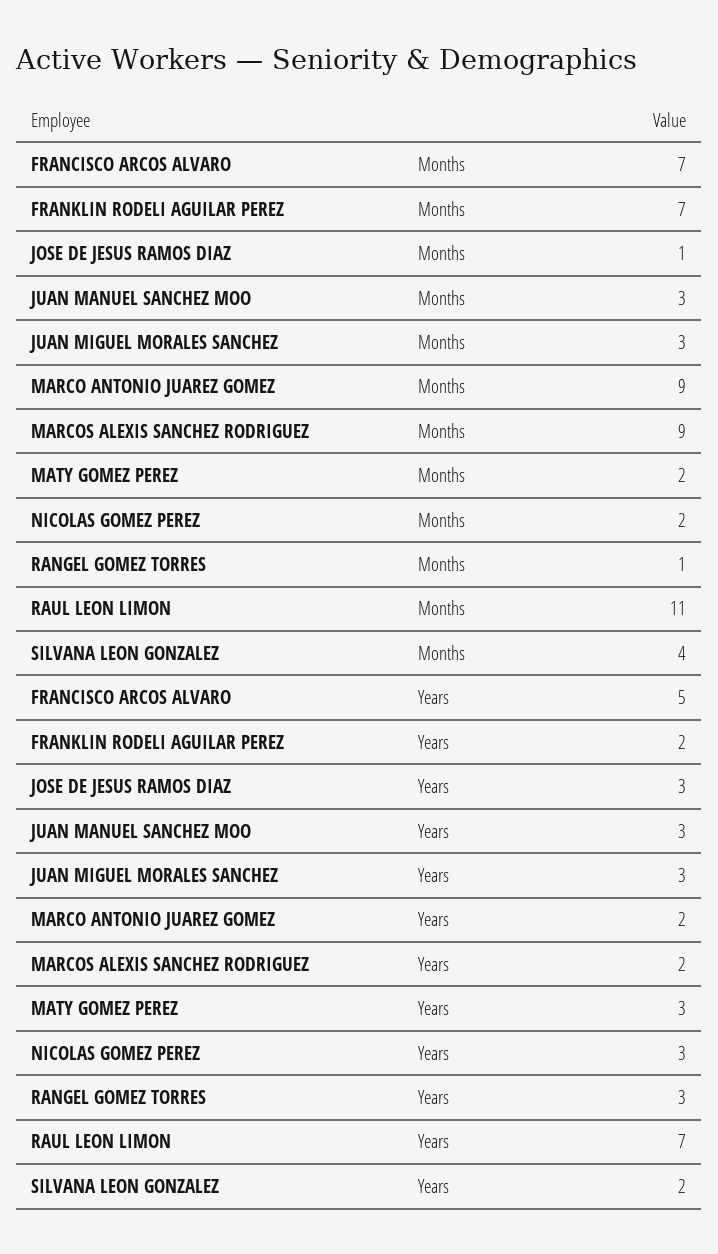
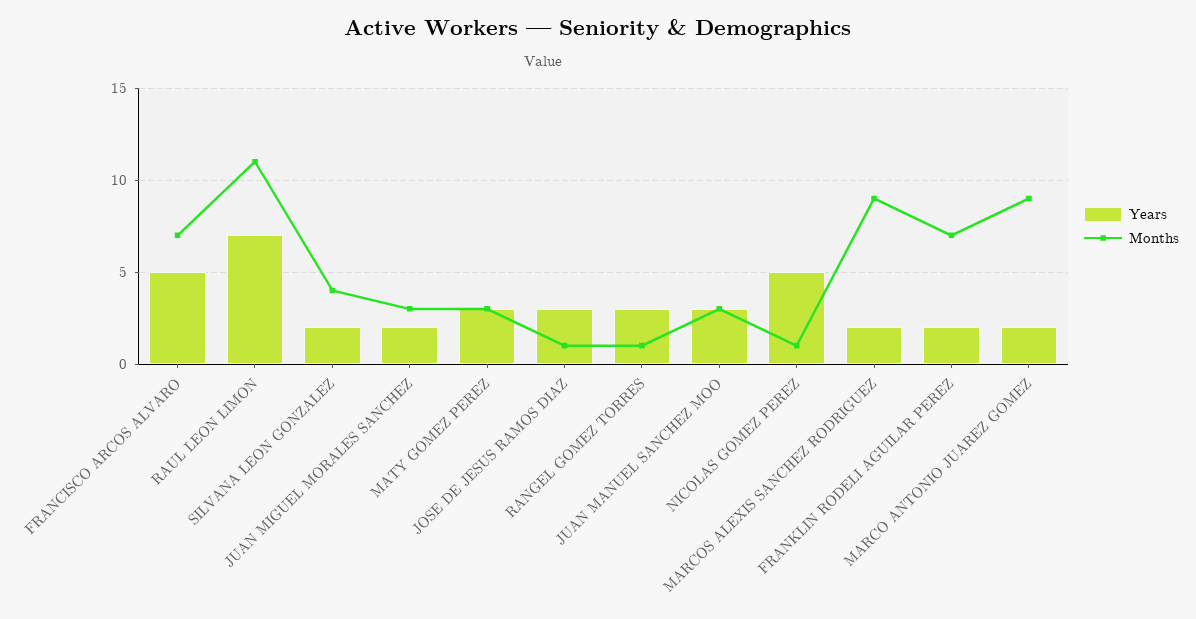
  {
    "Months": {
      "FRANCISCO ARCOS ALVARO": 7,
      "FRANKLIN RODELI AGUILAR PEREZ": 7,
      "JOSE DE JESUS RAMOS DIAZ": 1,
      "JUAN MANUEL SANCHEZ MOO": 3,
      "JUAN MIGUEL MORALES SANCHEZ": 3,
      "MARCO ANTONIO JUAREZ GOMEZ": 9,
      "MARCOS ALEXIS SANCHEZ RODRIGUEZ": 9,
-     "MATY GOMEZ PEREZ": 2,
+     "MATY GOMEZ PEREZ": 3,
-     "NICOLAS GOMEZ PEREZ": 2,
+     "NICOLAS GOMEZ PEREZ": 1,
      "RANGEL GOMEZ TORRES": 1,
      "RAUL LEON LIMON": 11,
      "SILVANA LEON GONZALEZ": 4
    },
    "Years": {
      "FRANCISCO ARCOS ALVARO": 5,
      "FRANKLIN RODELI AGUILAR PEREZ": 2,
      "JOSE DE JESUS RAMOS DIAZ": 3,
      "JUAN MANUEL SANCHEZ MOO": 3,
-     "JUAN MIGUEL MORALES SANCHEZ": 3,
+     "JUAN MIGUEL MORALES SANCHEZ": 2,
      "MARCO ANTONIO JUAREZ GOMEZ": 2,
      "MARCOS ALEXIS SANCHEZ RODRIGUEZ": 2,
      "MATY GOMEZ PEREZ": 3,
-     "NICOLAS GOMEZ PEREZ": 3,
+     "NICOLAS GOMEZ PEREZ": 5,
      "RANGEL GOMEZ TORRES": 3,
      "RAUL LEON LIMON": 7,
      "SILVANA LEON GONZALEZ": 2
    }
  }

